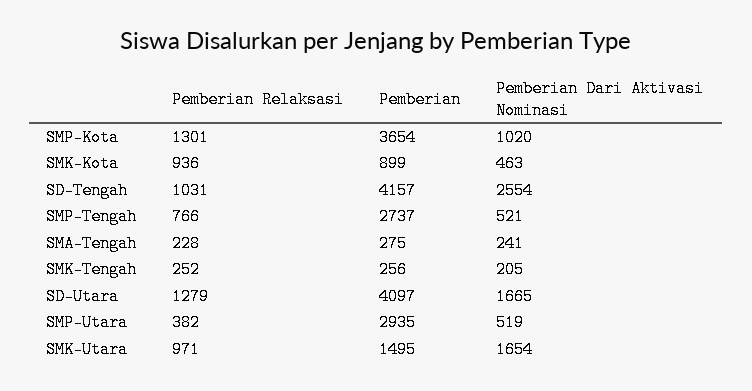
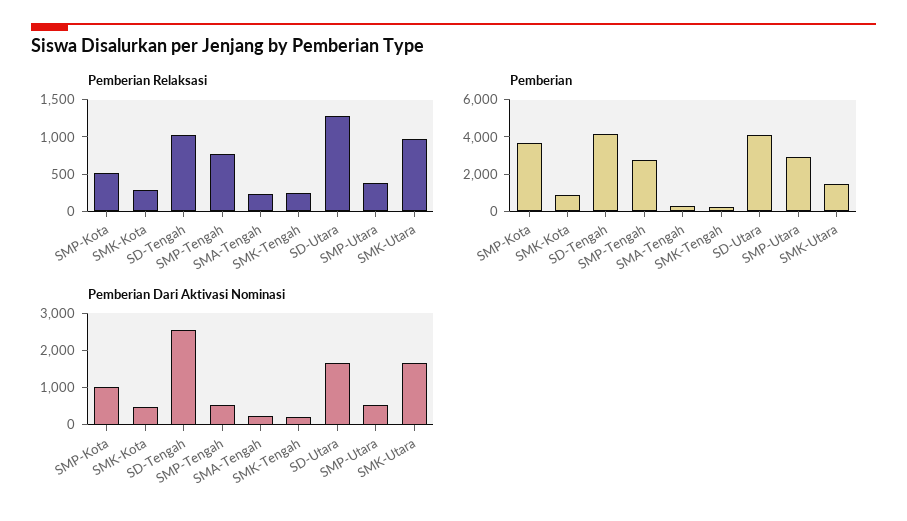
  {
    "Pemberian Relaksasi": {
-     "SMP-Kota": 1301,
+     "SMP-Kota": 500,
-     "SMK-Kota": 936,
+     "SMK-Kota": 250,
      "SD-Tengah": 1031,
      "SMP-Tengah": 766,
      "SMA-Tengah": 228,
      "SMK-Tengah": 252,
      "SD-Utara": 1279,
      "SMP-Utara": 382,
      "SMK-Utara": 971
    },
    "Pemberian": {
      "SMP-Kota": 3654,
      "SMK-Kota": 899,
      "SD-Tengah": 4157,
      "SMP-Tengah": 2737,
      "SMA-Tengah": 275,
      "SMK-Tengah": 256,
      "SD-Utara": 4097,
      "SMP-Utara": 2935,
      "SMK-Utara": 1495
    },
    "Pemberian Dari Aktivasi Nominasi": {
      "SMP-Kota": 1020,
      "SMK-Kota": 463,
      "SD-Tengah": 2554,
      "SMP-Tengah": 521,
      "SMA-Tengah": 241,
      "SMK-Tengah": 205,
      "SD-Utara": 1665,
      "SMP-Utara": 519,
      "SMK-Utara": 1654
    }
  }

